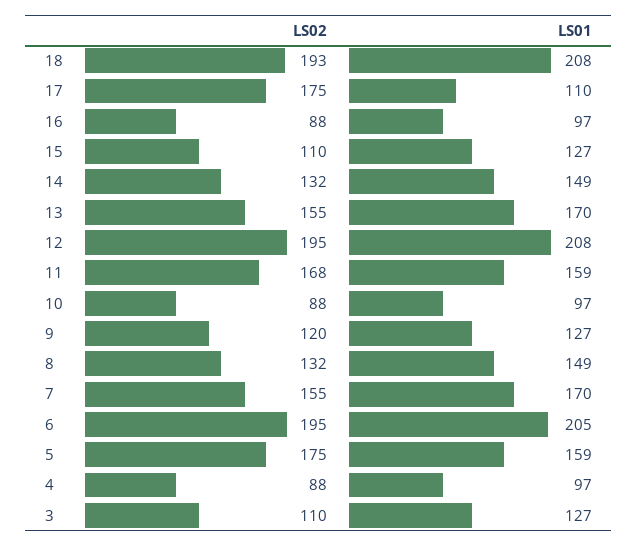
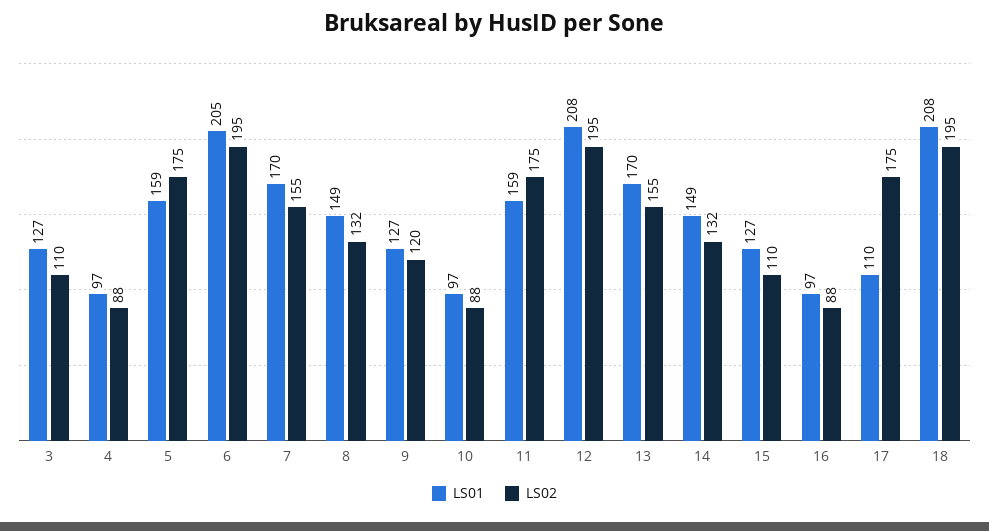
  {
    "LS02": {
-     "18": 193,
+     "18": 195,
      "17": 175,
      "16": 88,
      "15": 110,
      "14": 132,
      "13": 155,
      "12": 195,
-     "11": 168,
+     "11": 175,
      "10": 88,
      "9": 120,
      "8": 132,
      "7": 155,
      "6": 195,
      "5": 175,
      "4": 88,
      "3": 110
    },
    "LS01": {
      "18": 208,
      "17": 110,
      "16": 97,
      "15": 127,
      "14": 149,
      "13": 170,
      "12": 208,
      "11": 159,
      "10": 97,
      "9": 127,
      "8": 149,
      "7": 170,
      "6": 205,
      "5": 159,
      "4": 97,
      "3": 127
    }
  }

